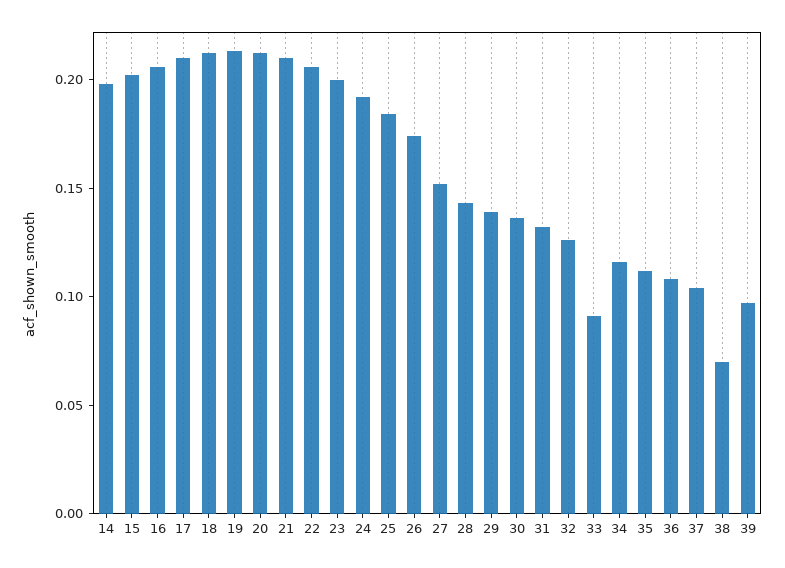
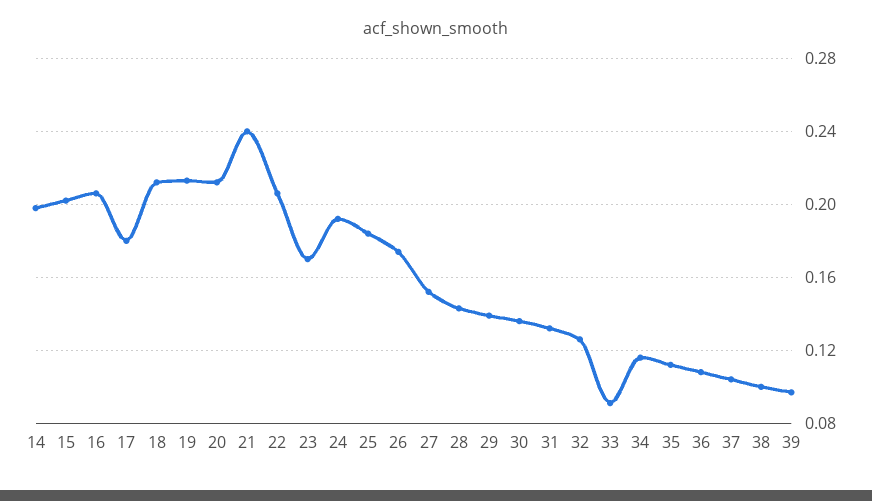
  {
    "14": 0.2,
    "15": 0.2,
    "16": 0.205,
-   "17": 0.21,
+   "17": 0.18,
    "18": 0.21,
    "19": 0.215,
    "20": 0.21,
-   "21": 0.21,
+   "21": 0.24,
    "22": 0.205,
-   "23": 0.2,
+   "23": 0.17,
    "24": 0.19,
    "25": 0.185,
    "26": 0.175,
    "27": 0.15,
    "28": 0.145,
    "29": 0.14,
    "30": 0.135,
    "31": 0.13,
    "32": 0.125,
    "33": 0.09,
    "34": 0.115,
    "35": 0.11,
    "36": 0.11,
    "37": 0.105,
-   "38": 0.07,
+   "38": 0.1,
    "39": 0.095
  }

